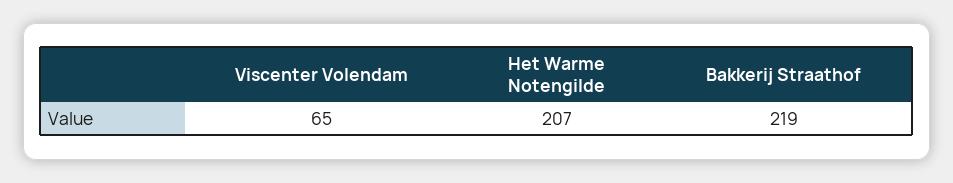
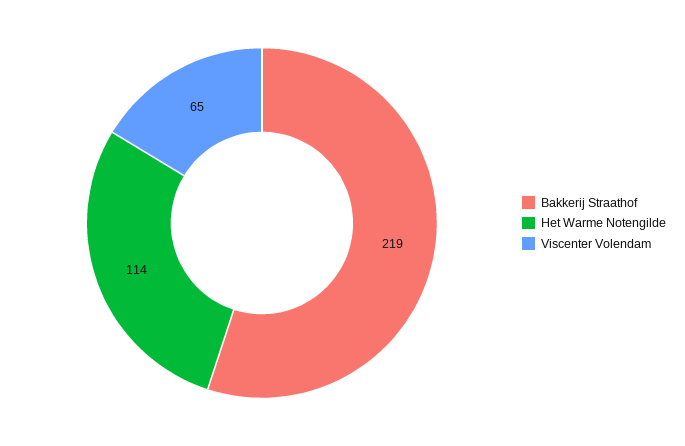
  {
    "Viscenter Volendam": 65,
-   "Het Warme Notengilde": 207,
+   "Het Warme Notengilde": 114,
    "Bakkerij Straathof": 219
  }

